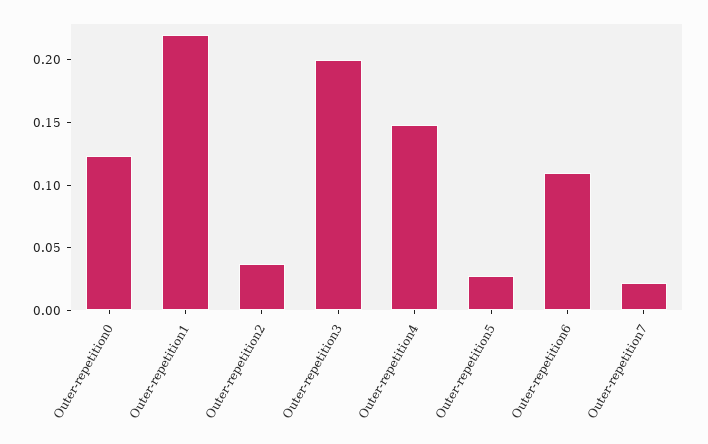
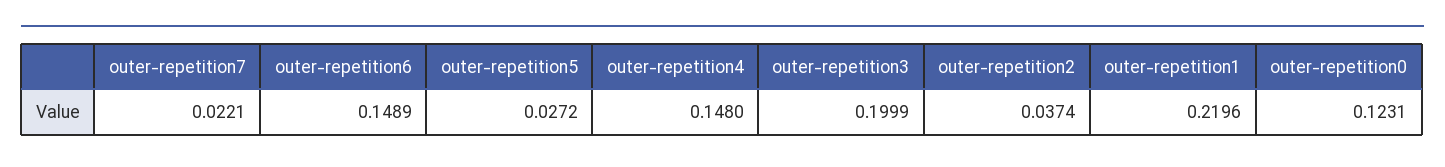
  {
    "Outer-repetition0": 0.1231,
    "Outer-repetition1": 0.2196,
    "Outer-repetition2": 0.0374,
    "Outer-repetition3": 0.1999,
    "Outer-repetition4": 0.148,
    "Outer-repetition5": 0.0272,
-   "Outer-repetition6": 0.11,
+   "Outer-repetition6": 0.1489,
    "Outer-repetition7": 0.0221
  }

